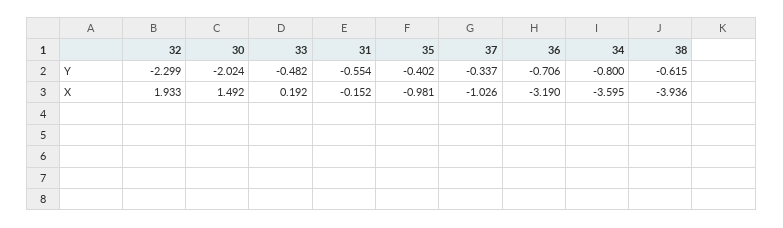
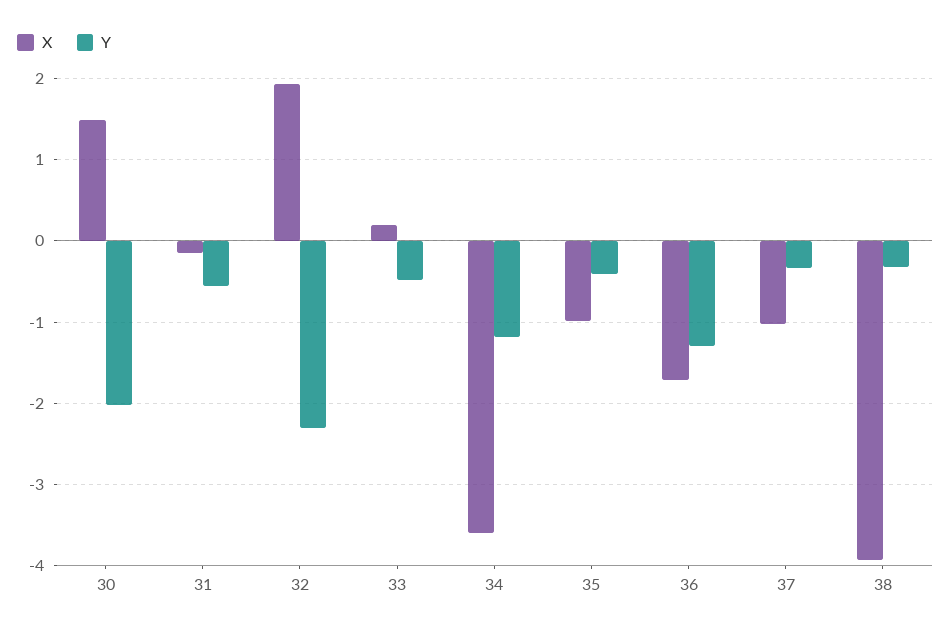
  {
    "Y": {
      "32": -2.299,
      "30": -2.024,
      "33": -0.482,
      "31": -0.554,
      "35": -0.402,
      "37": -0.337,
-     "36": -0.706,
+     "36": -1.3,
-     "34": -0.8,
+     "34": -1.2,
-     "38": -0.615
+     "38": -0.3
    },
    "X": {
      "32": 1.933,
      "30": 1.492,
      "33": 0.192,
      "31": -0.152,
      "35": -0.981,
      "37": -1.026,
-     "36": -3.19,
+     "36": -1.7,
      "34": -3.595,
      "38": -3.936
    }
  }

